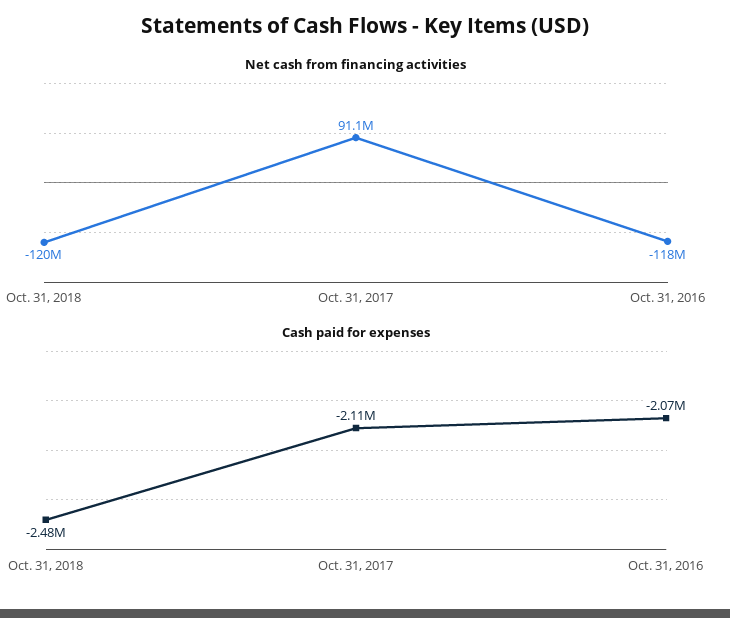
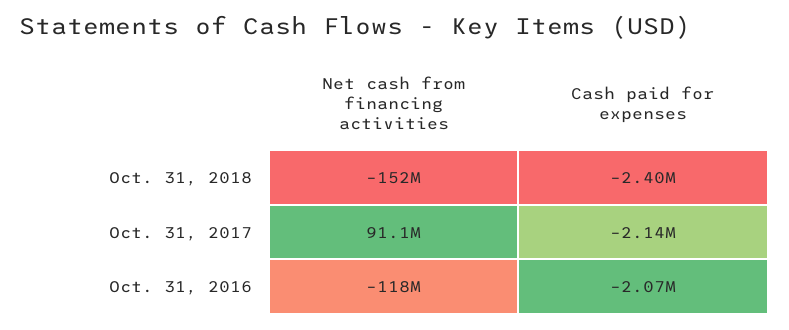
  {
    "Net cash from financing activities": {
-     "Oct. 31, 2018": -120000000,
+     "Oct. 31, 2018": -152000000,
      "Oct. 31, 2017": 91100000,
      "Oct. 31, 2016": -118000000
    },
    "Cash paid for expenses": {
-     "Oct. 31, 2018": -2480000,
+     "Oct. 31, 2018": -2400000,
-     "Oct. 31, 2017": -2110000,
+     "Oct. 31, 2017": -2140000,
      "Oct. 31, 2016": -2070000
    }
  }

